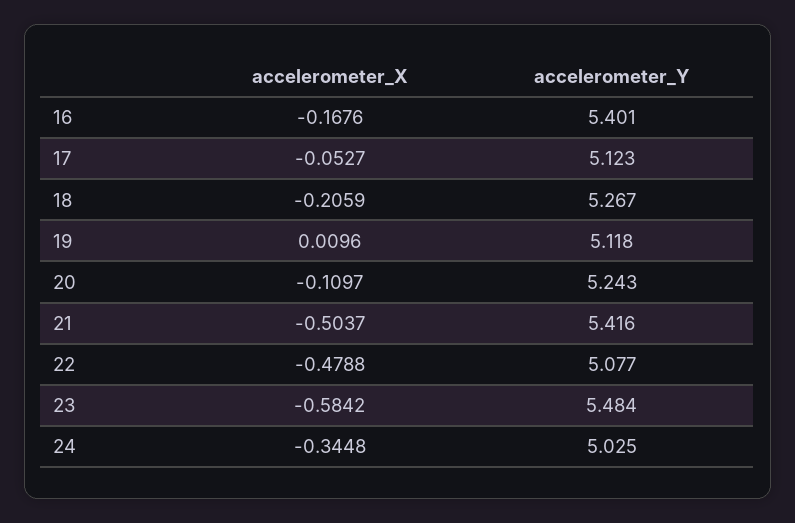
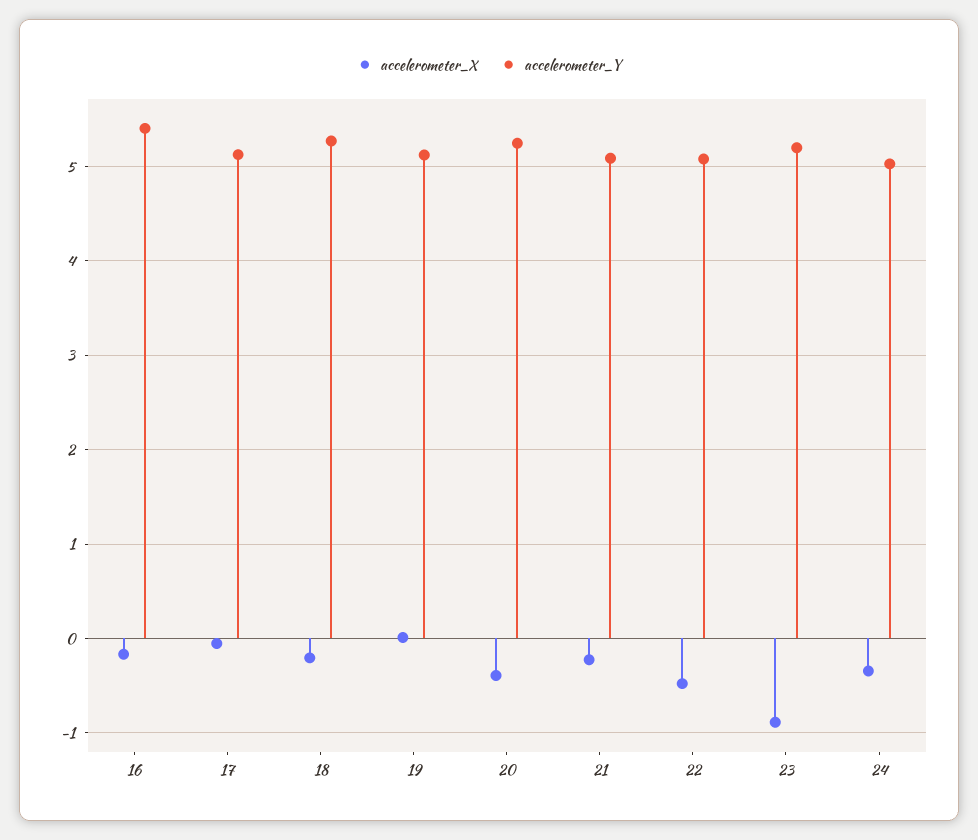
  {
    "accelerometer_X": {
      "16": -0.1676,
      "17": -0.0527,
      "18": -0.2059,
      "19": 0.0096,
-     "20": -0.1097,
+     "20": -0.4,
-     "21": -0.5037,
+     "21": -0.2,
      "22": -0.4788,
-     "23": -0.5842,
+     "23": -0.9,
      "24": -0.3448
    },
    "accelerometer_Y": {
      "16": 5.401,
      "17": 5.123,
      "18": 5.267,
      "19": 5.118,
      "20": 5.243,
-     "21": 5.416,
+     "21": 5.1,
      "22": 5.077,
-     "23": 5.484,
+     "23": 5.2,
      "24": 5.025
    }
  }

